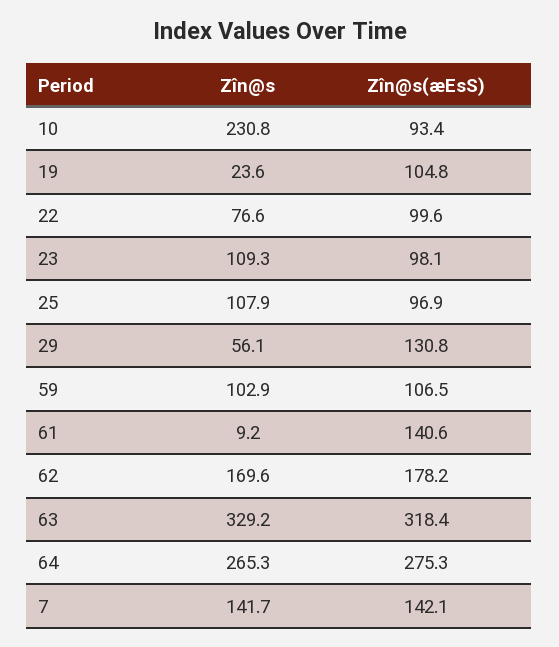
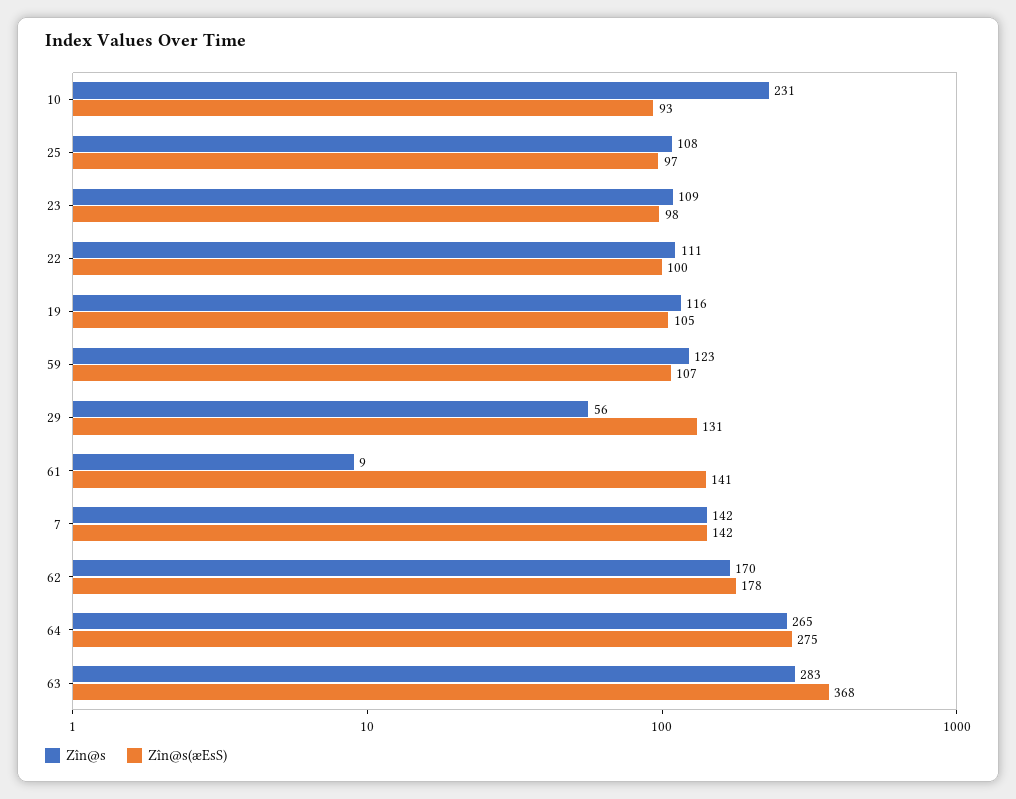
  {
    "Zîn@s": {
      "10": 230.8,
-     "19": 23.6,
+     "19": 116,
-     "22": 76.6,
+     "22": 111,
      "23": 109.3,
      "25": 107.9,
      "29": 56.1,
-     "59": 102.9,
+     "59": 123,
      "61": 9.2,
      "62": 169.6,
-     "63": 329.2,
+     "63": 283,
      "64": 265.3,
      "7": 141.7
    },
    "Zîn@s(æEsS)": {
      "10": 93.4,
      "19": 104.8,
      "22": 99.6,
      "23": 98.1,
      "25": 96.9,
      "29": 130.8,
      "59": 106.5,
      "61": 140.6,
      "62": 178.2,
-     "63": 318.4,
+     "63": 368,
      "64": 275.3,
      "7": 142.1
    }
  }

